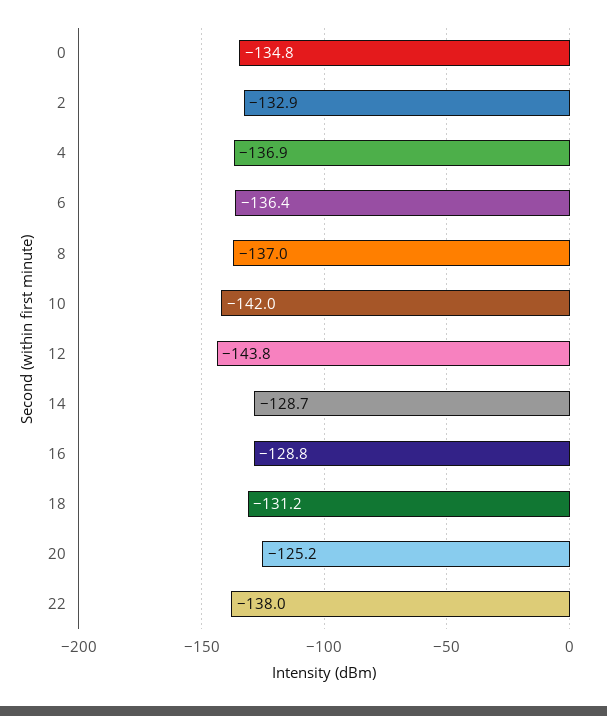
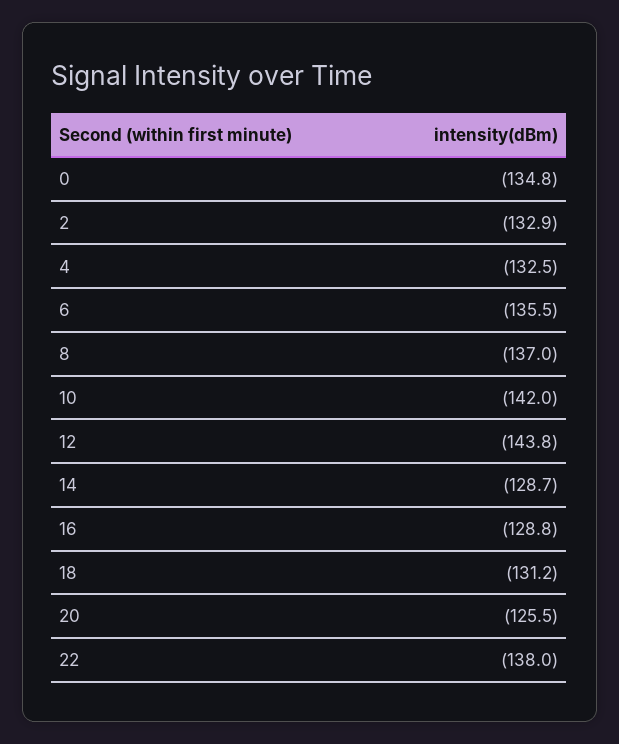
  {
    "0": -134.8,
    "2": -132.9,
-   "4": -136.9,
+   "4": -132.5,
-   "6": -136.4,
+   "6": -135.5,
    "8": -137,
    "10": -142,
    "12": -143.8,
    "14": -128.7,
    "16": -128.8,
    "18": -131.2,
-   "20": -125.2,
+   "20": -125.5,
    "22": -138
  }

